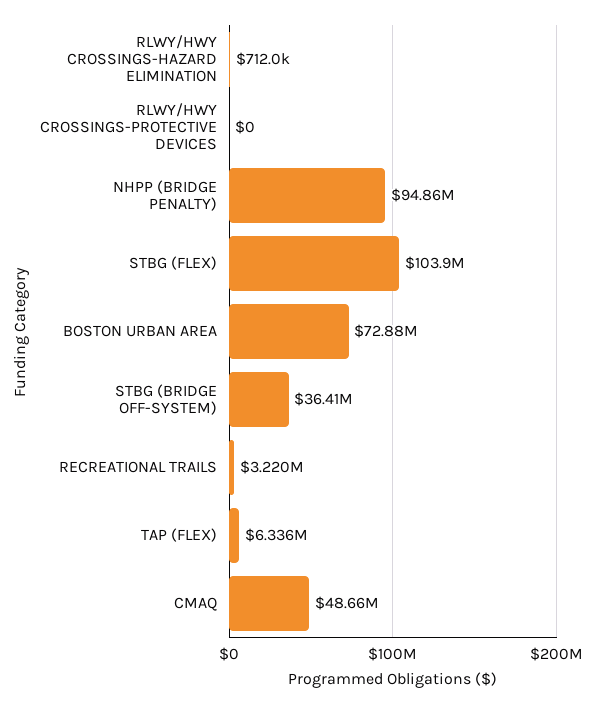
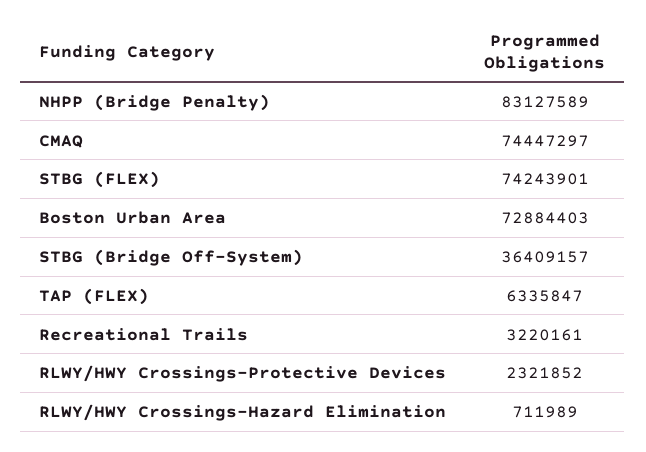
  {
    "RLWY/HWY CROSSINGS-HAZARD ELIMINATION": 711989,
-   "RLWY/HWY CROSSINGS-PROTECTIVE DEVICES": 0,
+   "RLWY/HWY CROSSINGS-PROTECTIVE DEVICES": 2321852,
-   "NHPP (BRIDGE PENALTY)": 94860000,
+   "NHPP (BRIDGE PENALTY)": 83127589,
-   "STBG (FLEX)": 103900000,
+   "STBG (FLEX)": 74243901,
    "BOSTON URBAN AREA": 72884403,
    "STBG (BRIDGE OFF-SYSTEM)": 36409157,
    "RECREATIONAL TRAILS": 3220161,
    "TAP (FLEX)": 6335847,
-   "CMAQ": 48660000
+   "CMAQ": 74447297
  }

